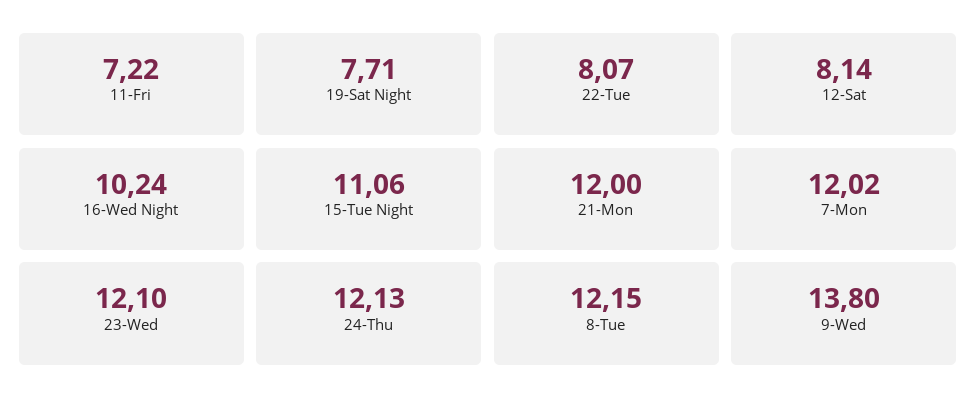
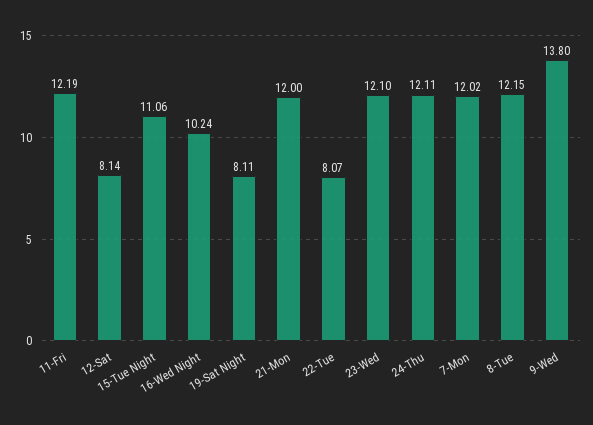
  {
-   "11-Fri": 7.22,
+   "11-Fri": 12.19,
-   "19-Sat Night": 7.71,
+   "19-Sat Night": 8.11,
    "22-Tue": 8.07,
    "12-Sat": 8.14,
    "16-Wed Night": 10.24,
    "15-Tue Night": 11.06,
    "21-Mon": 12,
    "7-Mon": 12.02,
    "23-Wed": 12.1,
-   "24-Thu": 12.13,
+   "24-Thu": 12.11,
    "8-Tue": 12.15,
    "9-Wed": 13.8
  }

